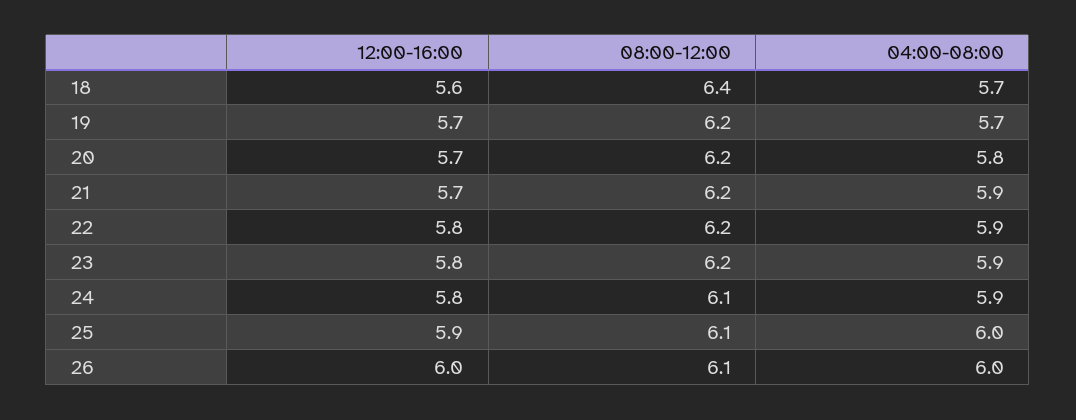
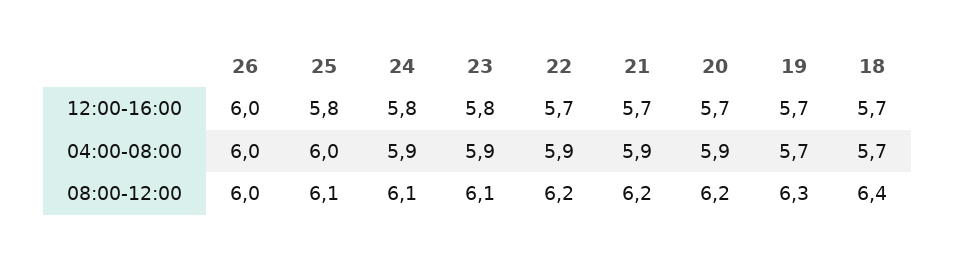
  {
    "12:00-16:00": {
-     "18": 5.6,
+     "18": 5.7,
      "19": 5.7,
      "20": 5.7,
      "21": 5.7,
-     "22": 5.8,
+     "22": 5.7,
      "23": 5.8,
      "24": 5.8,
-     "25": 5.9,
+     "25": 5.8,
      "26": 6
    },
    "08:00-12:00": {
      "18": 6.4,
-     "19": 6.2,
+     "19": 6.3,
      "20": 6.2,
      "21": 6.2,
      "22": 6.2,
-     "23": 6.2,
+     "23": 6.1,
      "24": 6.1,
      "25": 6.1,
-     "26": 6.1
+     "26": 6
    },
    "04:00-08:00": {
      "18": 5.7,
      "19": 5.7,
-     "20": 5.8,
+     "20": 5.9,
      "21": 5.9,
      "22": 5.9,
      "23": 5.9,
      "24": 5.9,
      "25": 6,
      "26": 6
    }
  }

